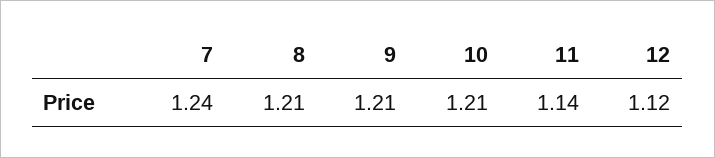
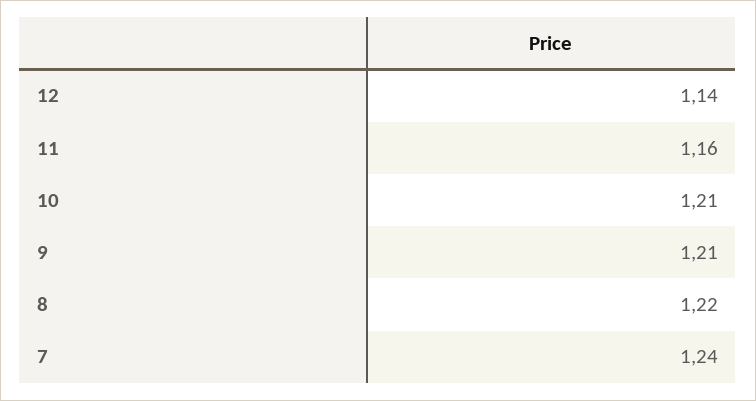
  {
    "7": 1.24,
-   "8": 1.21,
+   "8": 1.22,
    "9": 1.21,
    "10": 1.21,
-   "11": 1.14,
+   "11": 1.16,
-   "12": 1.12
+   "12": 1.14
  }

